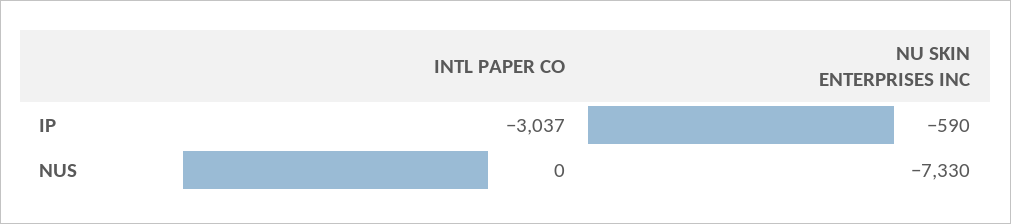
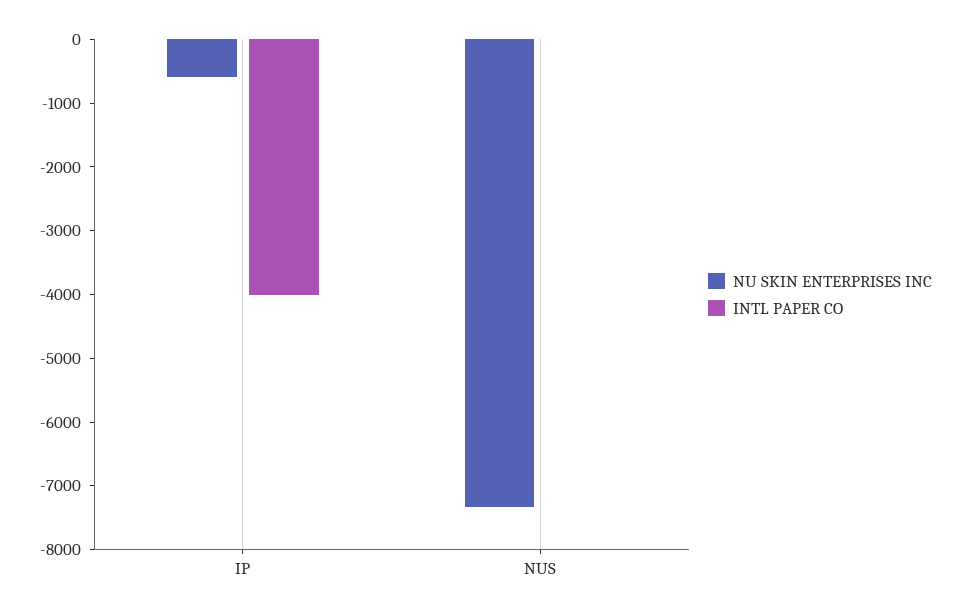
  {
    "INTL PAPER CO": {
-     "IP": -3037,
+     "IP": -4000,
      "NUS": 0
    },
    "NU SKIN ENTERPRISES INC": {
      "IP": -590,
      "NUS": -7330
    }
  }

